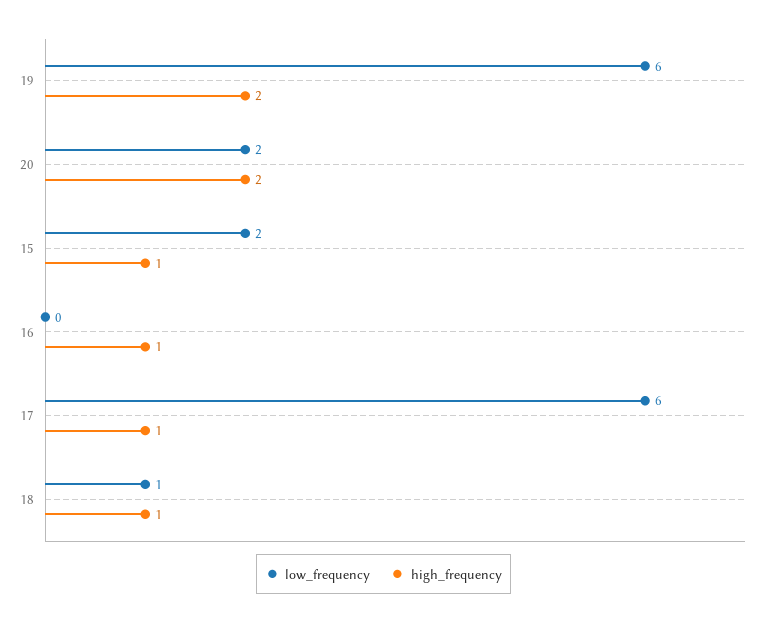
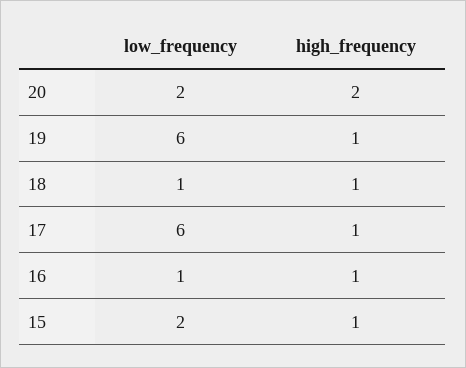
  {
    "low_frequency": {
      "19": 6,
      "20": 2,
      "15": 2,
-     "16": 0,
+     "16": 1,
      "17": 6,
      "18": 1
    },
    "high_frequency": {
-     "19": 2,
+     "19": 1,
      "20": 2,
      "15": 1,
      "16": 1,
      "17": 1,
      "18": 1
    }
  }

